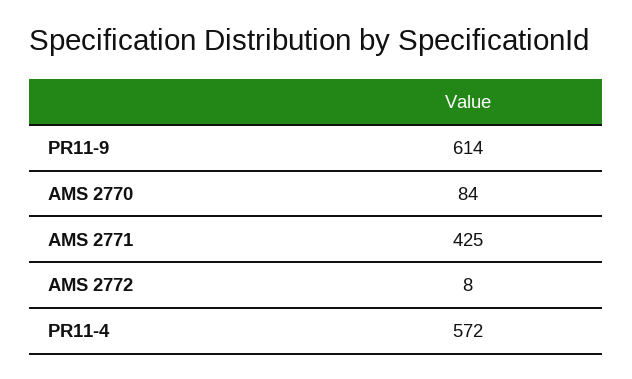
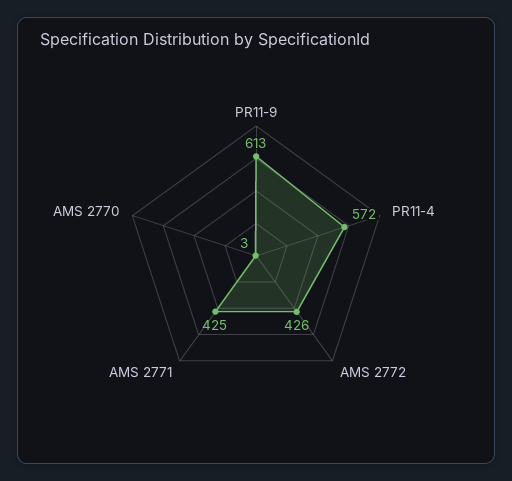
  {
-   "PR11-9": 614,
+   "PR11-9": 613,
-   "AMS 2770": 84,
+   "AMS 2770": 3,
    "AMS 2771": 425,
-   "AMS 2772": 8,
+   "AMS 2772": 426,
    "PR11-4": 572
  }

